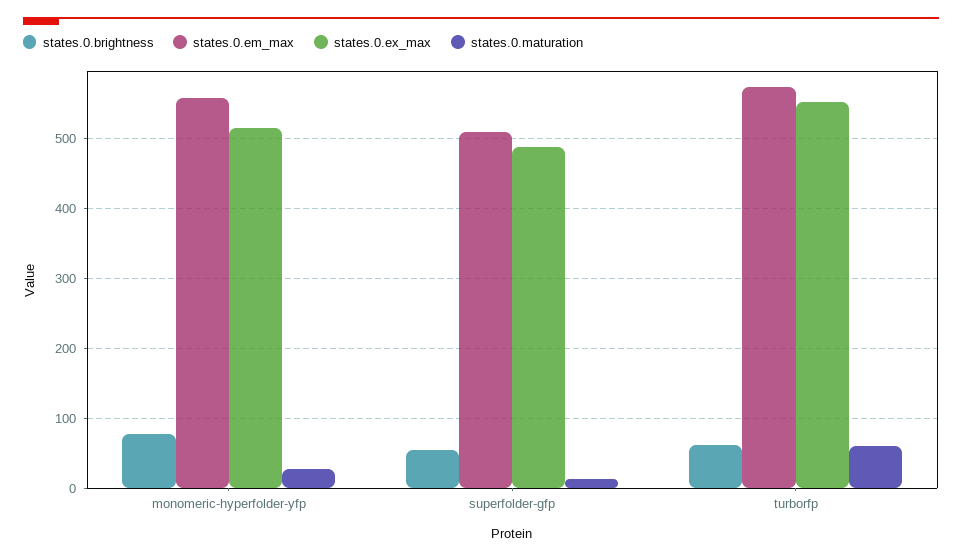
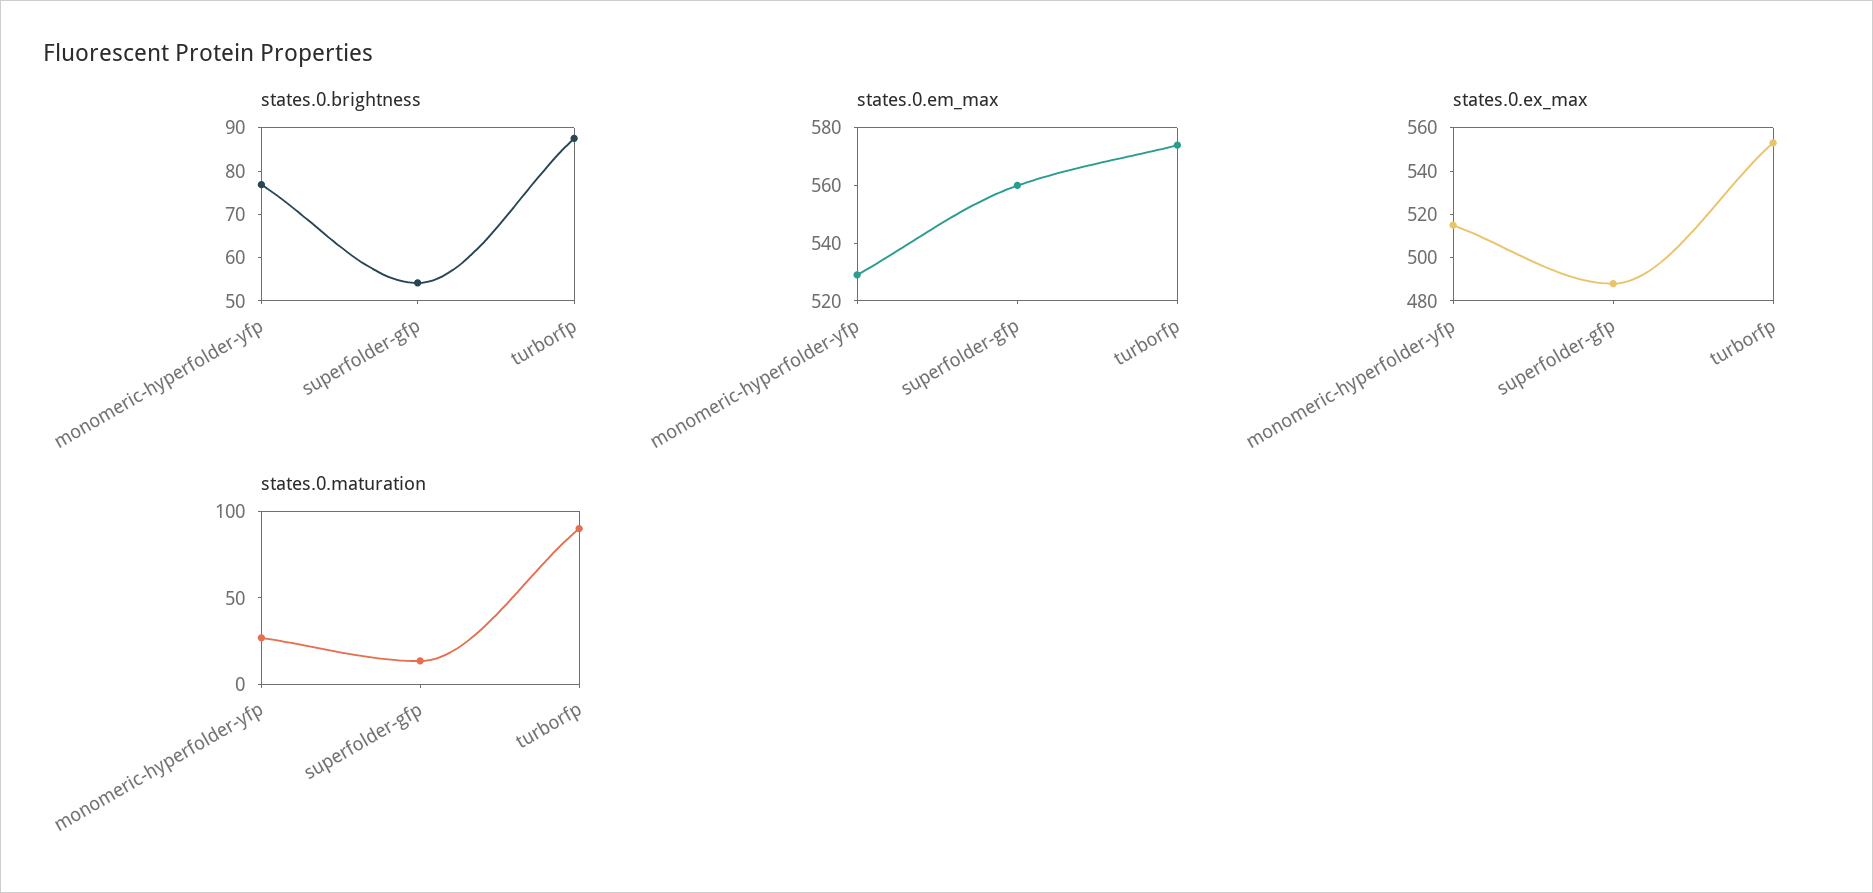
  {
    "states.0.brightness": {
      "monomeric-hyperfolder-yfp": 76,
      "superfolder-gfp": 54,
-     "turborfp": 60
+     "turborfp": 88
    },
    "states.0.em_max": {
-     "monomeric-hyperfolder-yfp": 560,
+     "monomeric-hyperfolder-yfp": 530,
-     "superfolder-gfp": 510,
+     "superfolder-gfp": 560,
      "turborfp": 575
    },
    "states.0.ex_max": {
      "monomeric-hyperfolder-yfp": 515,
      "superfolder-gfp": 490,
      "turborfp": 555
    },
    "states.0.maturation": {
      "monomeric-hyperfolder-yfp": 30,
      "superfolder-gfp": 10,
-     "turborfp": 60
+     "turborfp": 90
    }
  }

